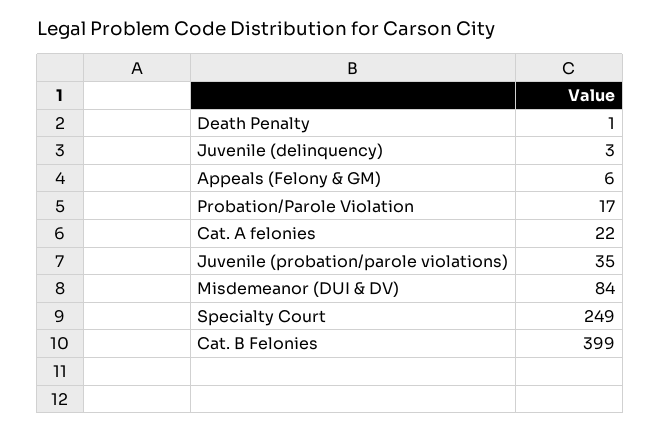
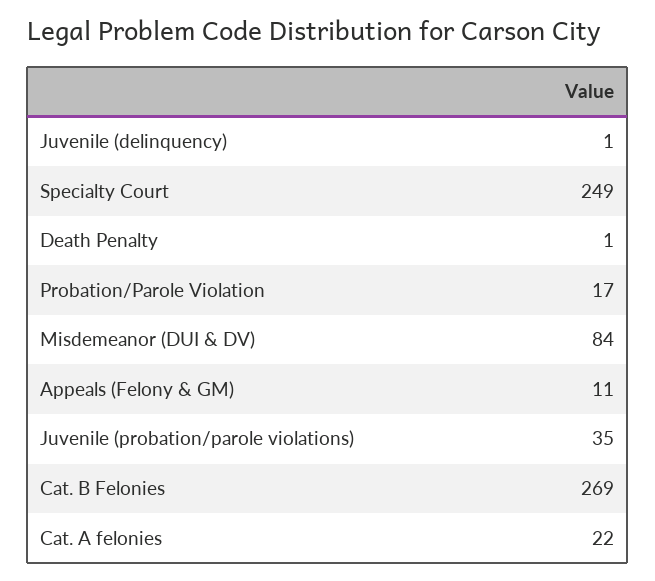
  {
    "Death Penalty": 1,
-   "Juvenile (delinquency)": 3,
+   "Juvenile (delinquency)": 1,
-   "Appeals (Felony & GM)": 6,
+   "Appeals (Felony & GM)": 11,
    "Probation/Parole Violation": 17,
    "Cat. A felonies": 22,
    "Juvenile (probation/parole violations)": 35,
    "Misdemeanor (DUI & DV)": 84,
    "Specialty Court": 249,
-   "Cat. B Felonies": 399
+   "Cat. B Felonies": 269
  }

